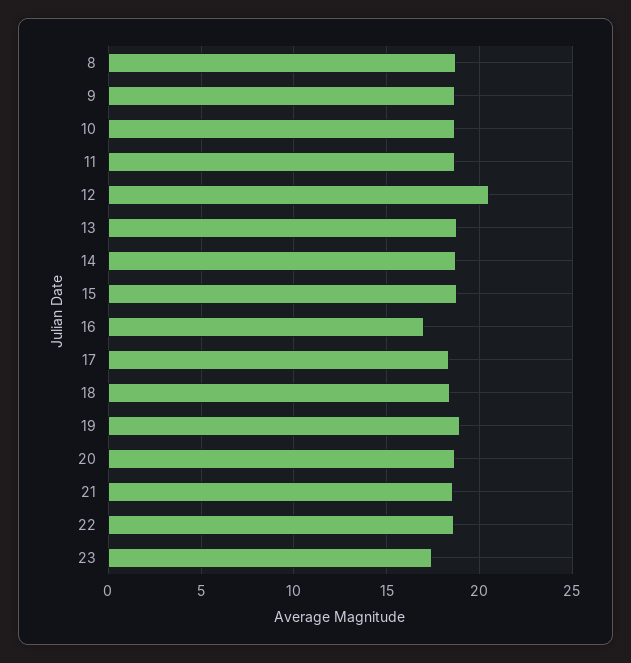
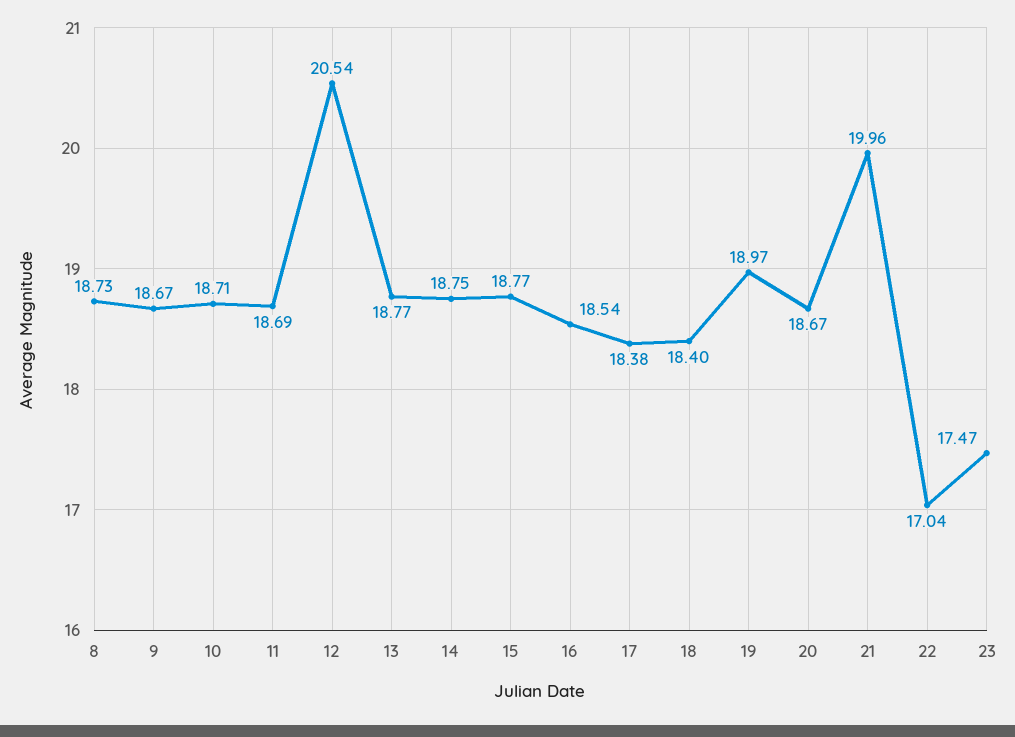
  {
    "8": 18.73,
    "9": 18.67,
    "10": 18.71,
    "11": 18.69,
    "12": 20.54,
    "13": 18.77,
    "14": 18.75,
    "15": 18.77,
-   "16": 17,
+   "16": 18.54,
    "17": 18.38,
    "18": 18.4,
    "19": 18.97,
    "20": 18.67,
-   "21": 18.5,
+   "21": 19.96,
-   "22": 18.5,
+   "22": 17.04,
    "23": 17.47
  }

